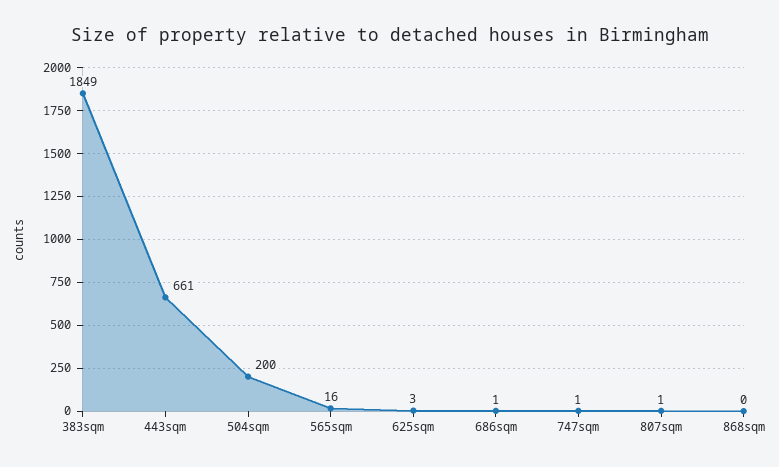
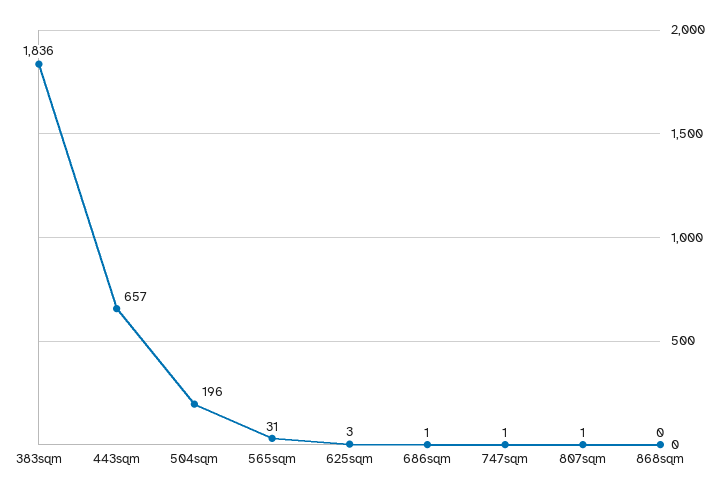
  {
-   "383sqm": 1849,
+   "383sqm": 1836,
-   "443sqm": 661,
+   "443sqm": 657,
-   "504sqm": 200,
+   "504sqm": 196,
-   "565sqm": 16,
+   "565sqm": 31,
    "625sqm": 3,
    "686sqm": 1,
    "747sqm": 1,
    "807sqm": 1,
    "868sqm": 0
  }

